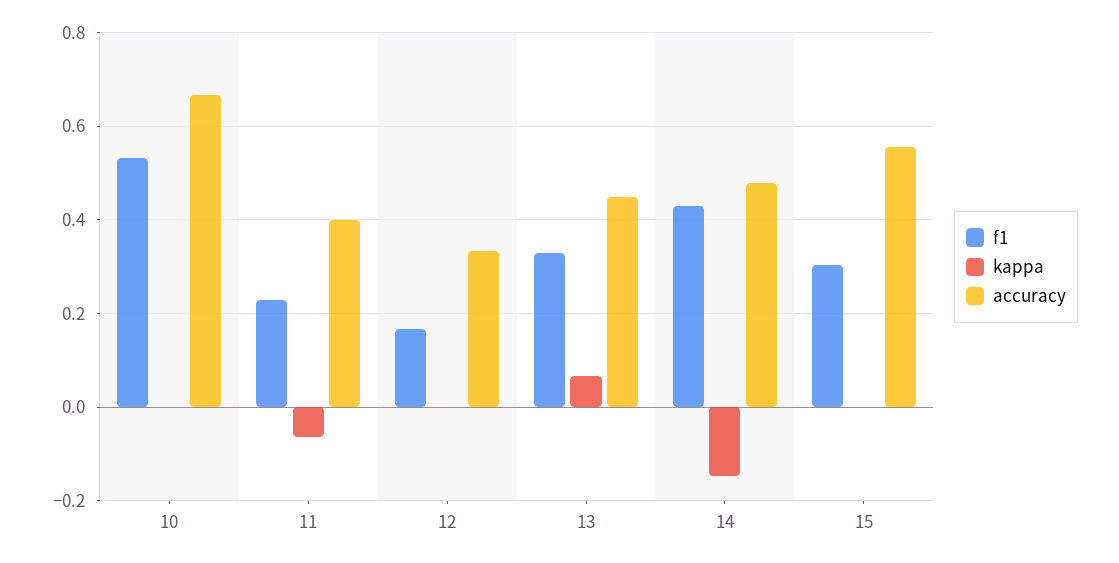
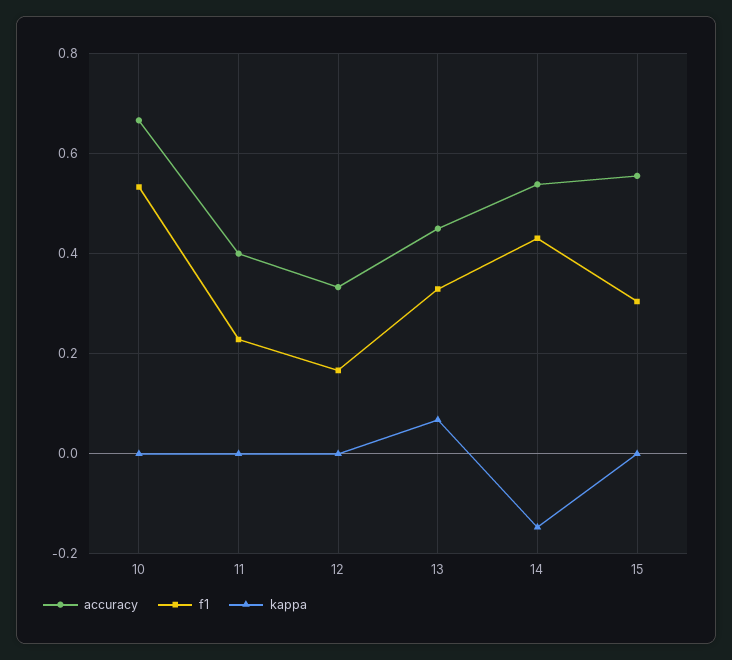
  {
    "f1": {
      "10": 0.54,
      "11": 0.22,
      "12": 0.16,
      "13": 0.32,
      "14": 0.44,
      "15": 0.3
    },
    "kappa": {
      "10": 0,
-     "11": -0.06,
+     "11": 0,
      "12": 0,
      "13": 0.06,
      "14": -0.14,
      "15": 0
    },
    "accuracy": {
      "10": 0.66,
      "11": 0.4,
      "12": 0.34,
      "13": 0.46,
-     "14": 0.48,
+     "14": 0.54,
      "15": 0.56
    }
  }

